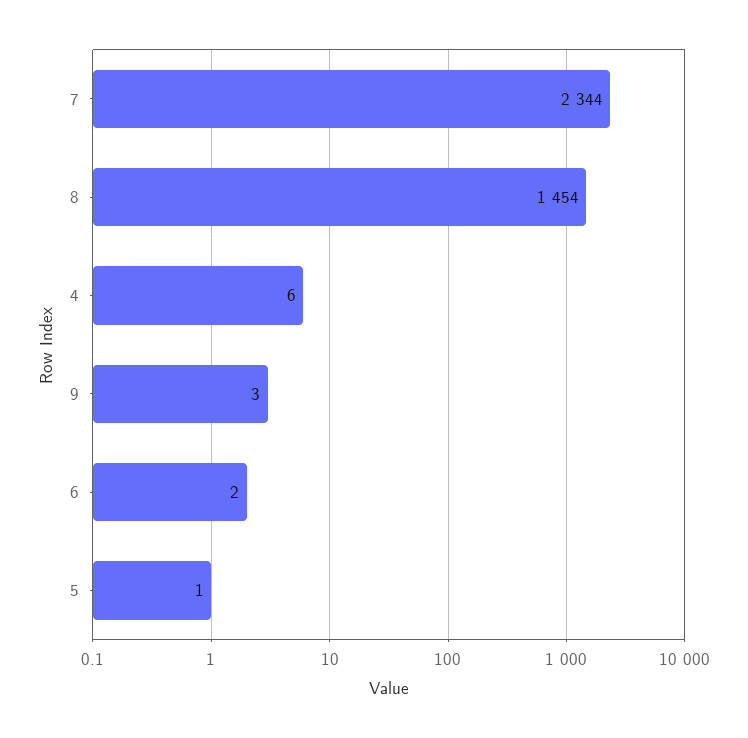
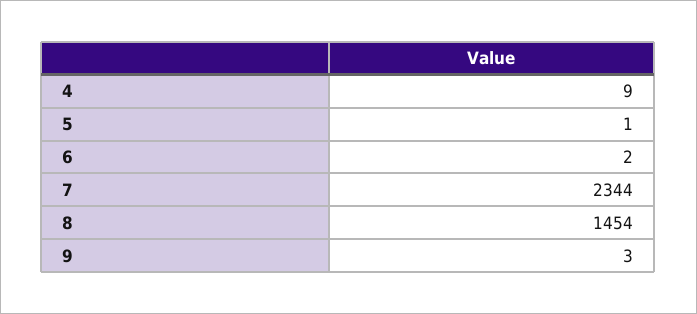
  {
    "7": 2344,
    "8": 1454,
-   "4": 6,
+   "4": 9,
    "9": 3,
    "6": 2,
    "5": 1
  }

